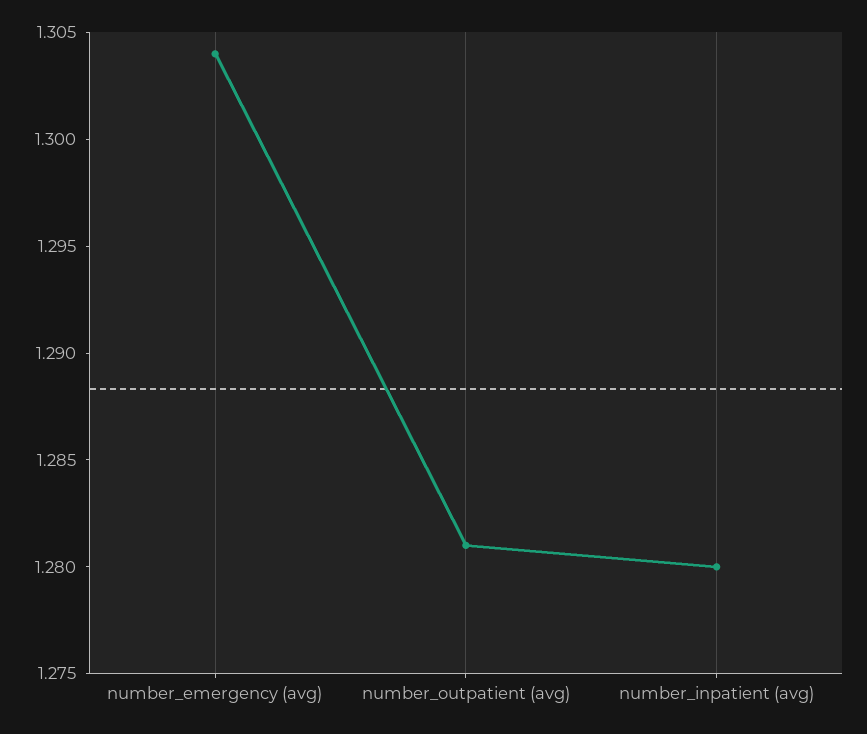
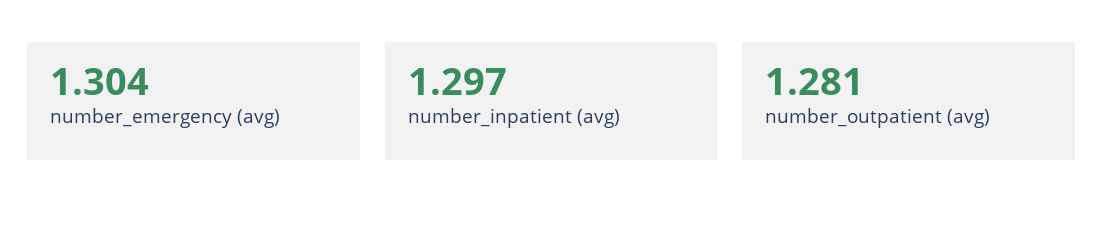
  {
    "number_emergency (avg)": 1.304,
    "number_outpatient (avg)": 1.281,
-   "number_inpatient (avg)": 1.28
+   "number_inpatient (avg)": 1.297
  }

